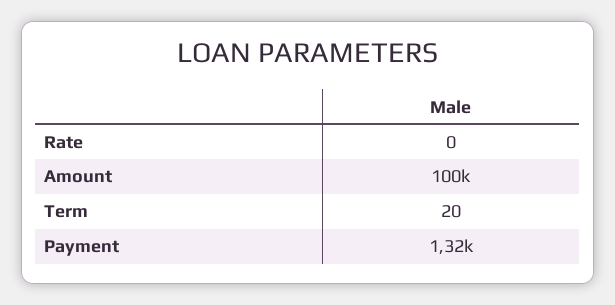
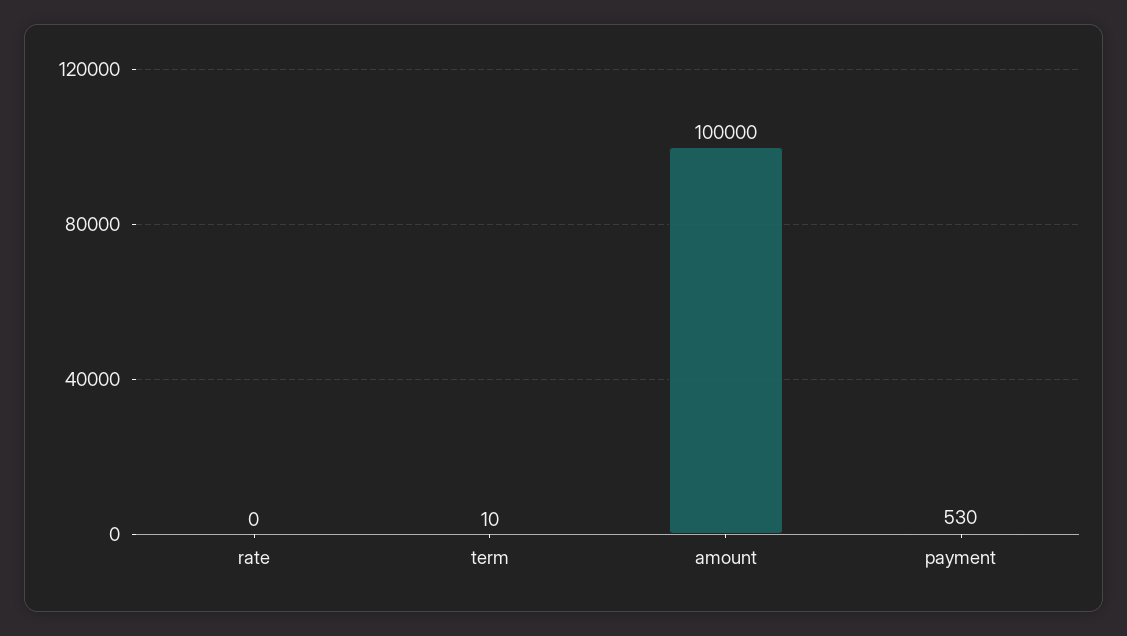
  {
    "Rate": 0,
    "Amount": 100000,
-   "Term": 20,
+   "Term": 10,
-   "Payment": 1320
+   "Payment": 530
  }

